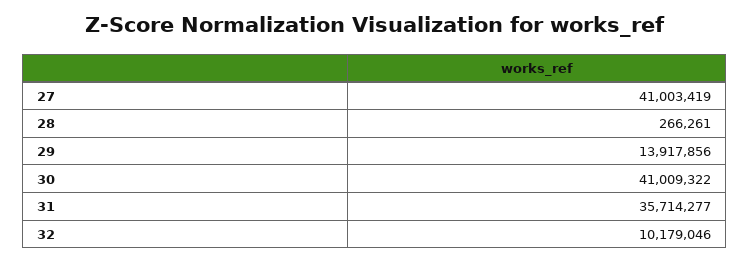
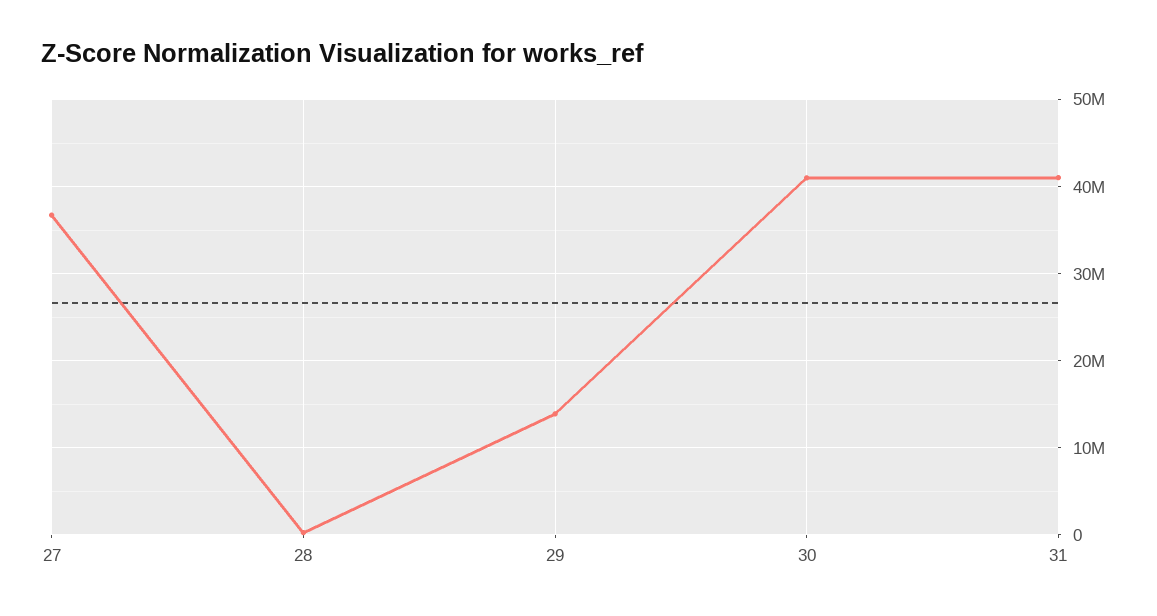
  {
-   "27": 41003419,
+   "27": 37000000,
    "28": 266261,
    "29": 13917856,
    "30": 41009322,
-   "31": 35714277,
+   "31": 41000000
-   "32": 10179046
  }

